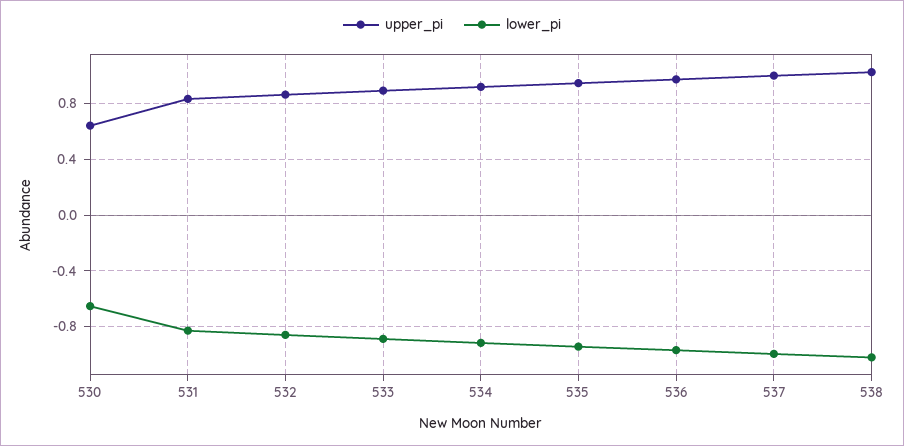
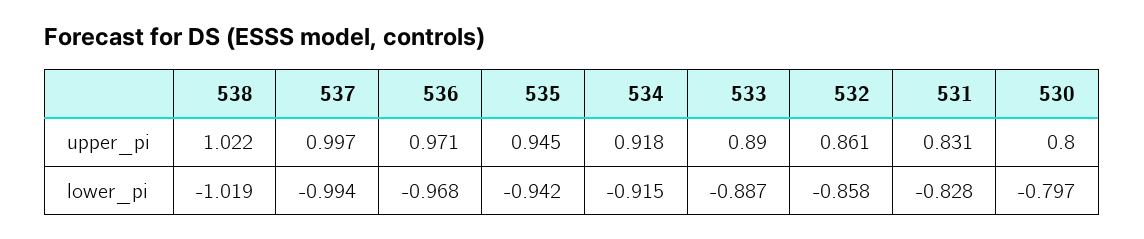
  {
    "upper_pi": {
-     "530": 0.65,
+     "530": 0.8,
      "531": 0.831,
      "532": 0.861,
      "533": 0.89,
      "534": 0.918,
      "535": 0.945,
      "536": 0.971,
      "537": 0.997,
      "538": 1.022
    },
    "lower_pi": {
-     "530": -0.65,
+     "530": -0.797,
      "531": -0.828,
      "532": -0.858,
      "533": -0.887,
      "534": -0.915,
      "535": -0.942,
      "536": -0.968,
      "537": -0.994,
      "538": -1.019
    }
  }

